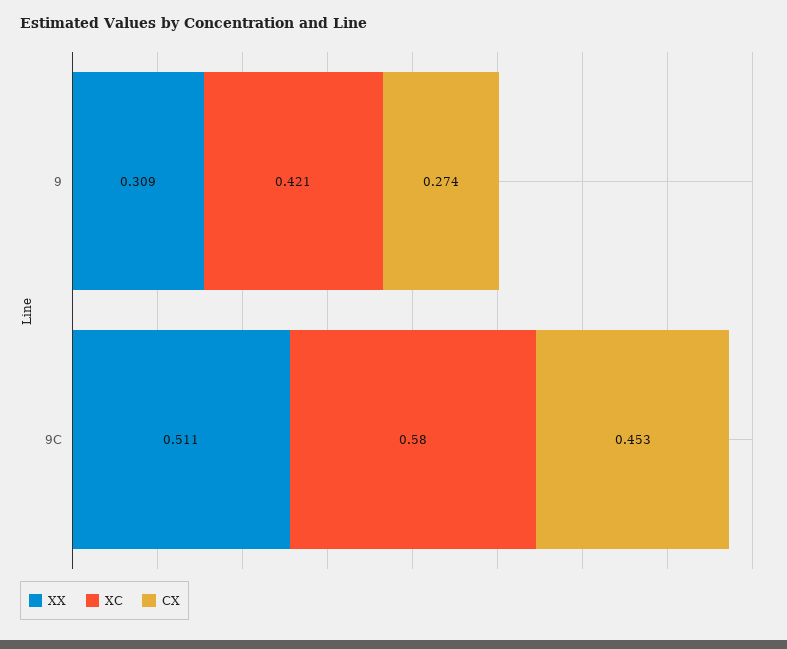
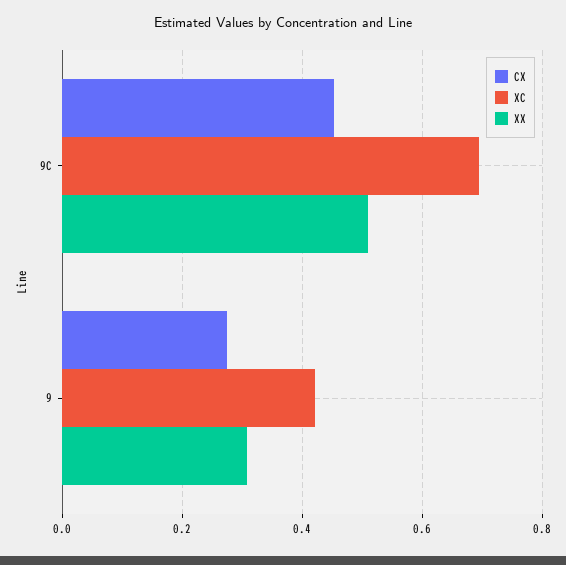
  {
    "XX": {
      "9": 0.309,
      "9C": 0.511
    },
    "XC": {
      "9": 0.421,
-     "9C": 0.58
+     "9C": 0.7
    },
    "CX": {
      "9": 0.274,
      "9C": 0.453
    }
  }

